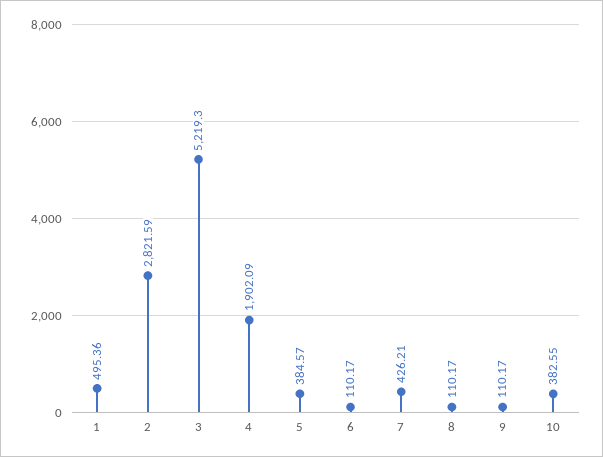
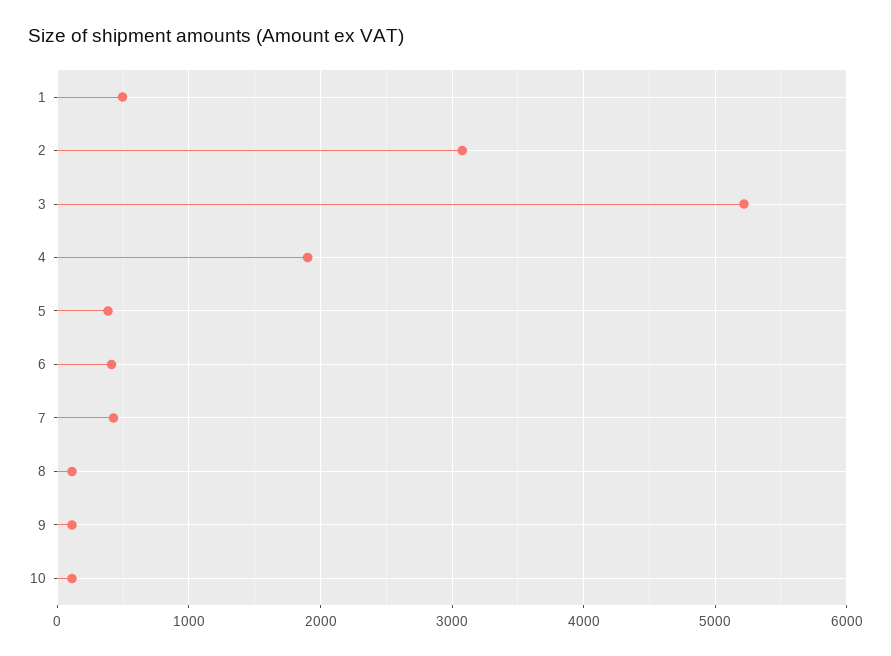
  {
    "1": 495.36,
-   "2": 2821.59,
+   "2": 3100,
    "3": 5219.3,
    "4": 1902.09,
    "5": 384.57,
-   "6": 110.17,
+   "6": 400,
    "7": 426.21,
    "8": 110.17,
    "9": 110.17,
-   "10": 382.55
+   "10": 100
  }

